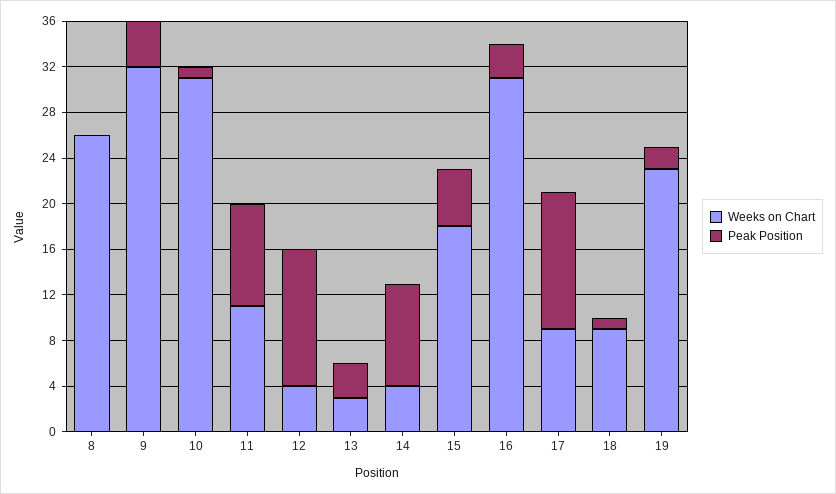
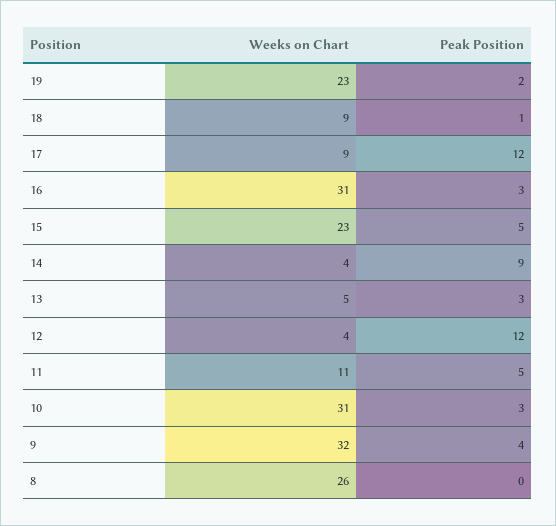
  {
    "Weeks on Chart": {
      "8": 26,
      "9": 32,
      "10": 31,
      "11": 11,
      "12": 4,
-     "13": 3,
+     "13": 5,
      "14": 4,
-     "15": 18,
+     "15": 23,
      "16": 31,
      "17": 9,
      "18": 9,
      "19": 23
    },
    "Peak Position": {
      "8": 0,
      "9": 4,
-     "10": 1,
+     "10": 3,
-     "11": 9,
+     "11": 5,
      "12": 12,
      "13": 3,
      "14": 9,
      "15": 5,
      "16": 3,
      "17": 12,
      "18": 1,
      "19": 2
    }
  }

